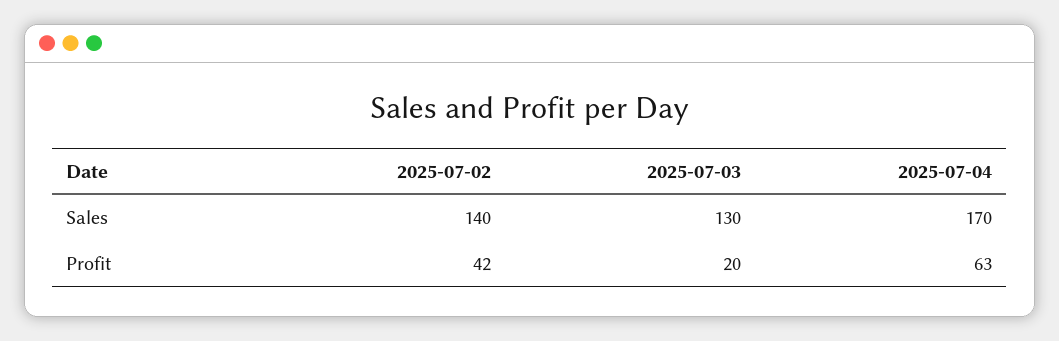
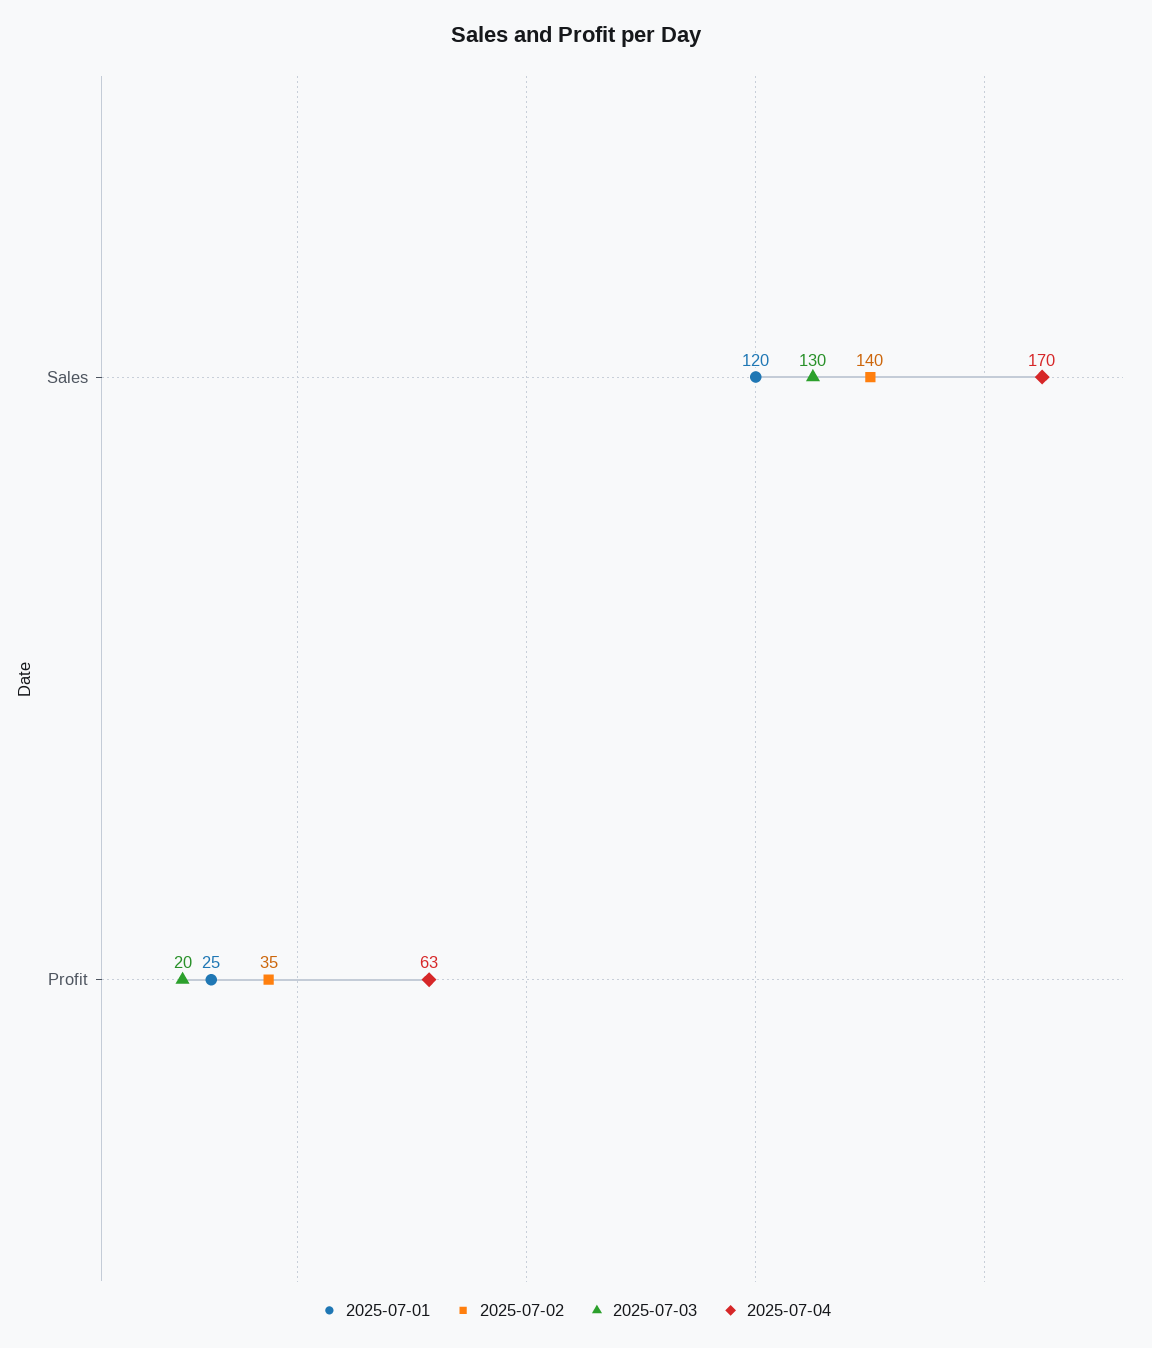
  {
    "2025-07-02": {
      "Sales": 140,
-     "Profit": 42
+     "Profit": 35
    },
    "2025-07-03": {
      "Sales": 130,
      "Profit": 20
    },
    "2025-07-04": {
      "Sales": 170,
      "Profit": 63
-   }
+   },
+   "2025-07-01": {
+     "Sales": 120,
+     "Profit": 25
+   }
  }

